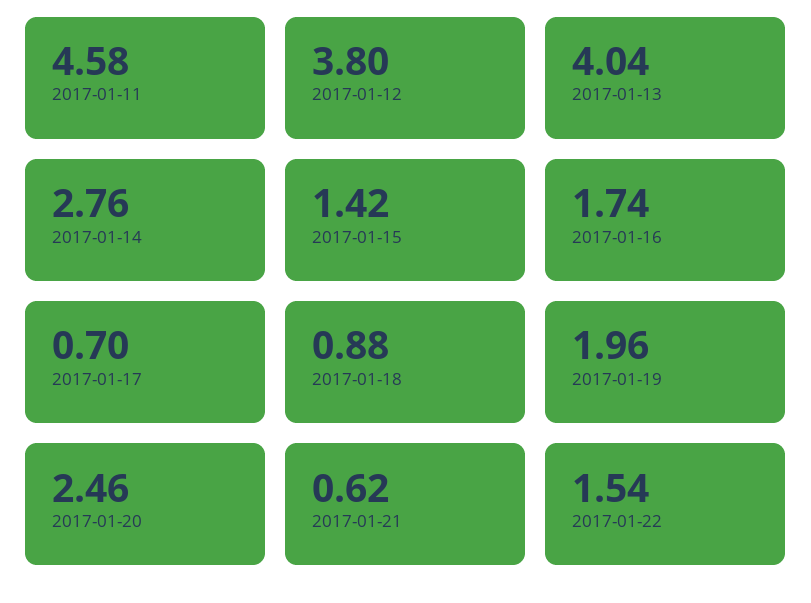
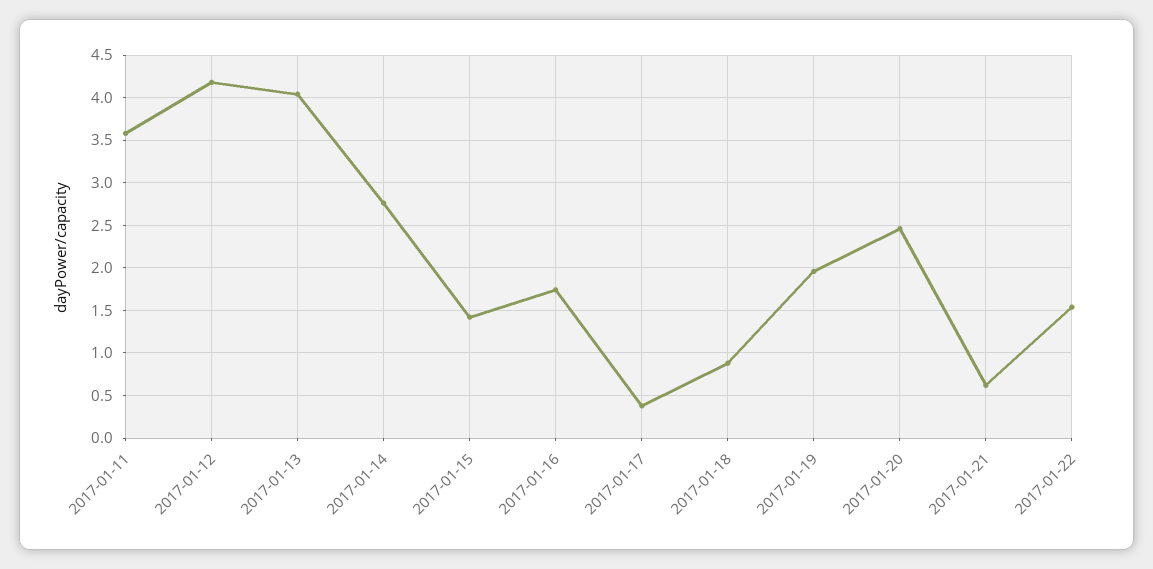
  {
-   "2017-01-11": 4.58,
+   "2017-01-11": 3.6,
-   "2017-01-12": 3.8,
+   "2017-01-12": 4.2,
    "2017-01-13": 4.04,
    "2017-01-14": 2.76,
    "2017-01-15": 1.42,
    "2017-01-16": 1.74,
-   "2017-01-17": 0.7,
+   "2017-01-17": 0.4,
    "2017-01-18": 0.88,
    "2017-01-19": 1.96,
    "2017-01-20": 2.46,
    "2017-01-21": 0.62,
    "2017-01-22": 1.54
  }

